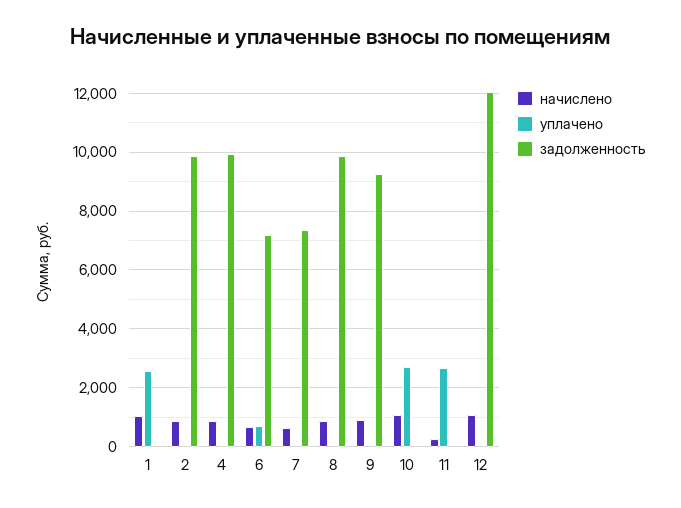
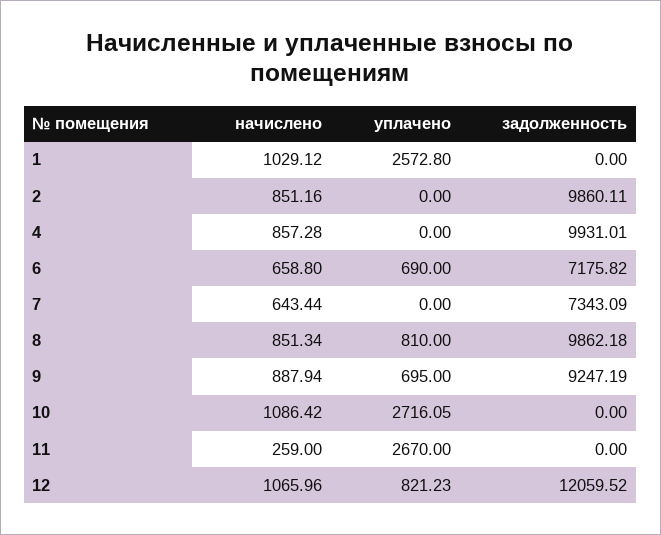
  {
    "начислено": {
      "1": 1029.12,
      "2": 851.16,
      "4": 857.28,
      "6": 658.8,
      "7": 643.44,
      "8": 851.34,
      "9": 887.94,
      "10": 1086.42,
      "11": 259,
      "12": 1065.96
    },
    "уплачено": {
      "1": 2572.8,
      "2": 0,
      "4": 0,
      "6": 690,
      "7": 0,
-     "8": 0,
+     "8": 810,
-     "9": 0,
+     "9": 695,
      "10": 2716.05,
      "11": 2670,
-     "12": 0
+     "12": 821.23
    },
    "задолженность": {
      "1": 0,
      "2": 9860.11,
      "4": 9931.01,
      "6": 7175.82,
      "7": 7343.09,
      "8": 9862.18,
      "9": 9247.19,
      "10": 0,
      "11": 0,
      "12": 12059.52
    }
  }

